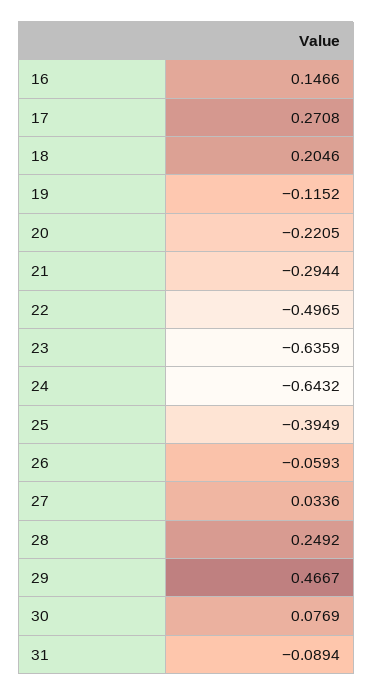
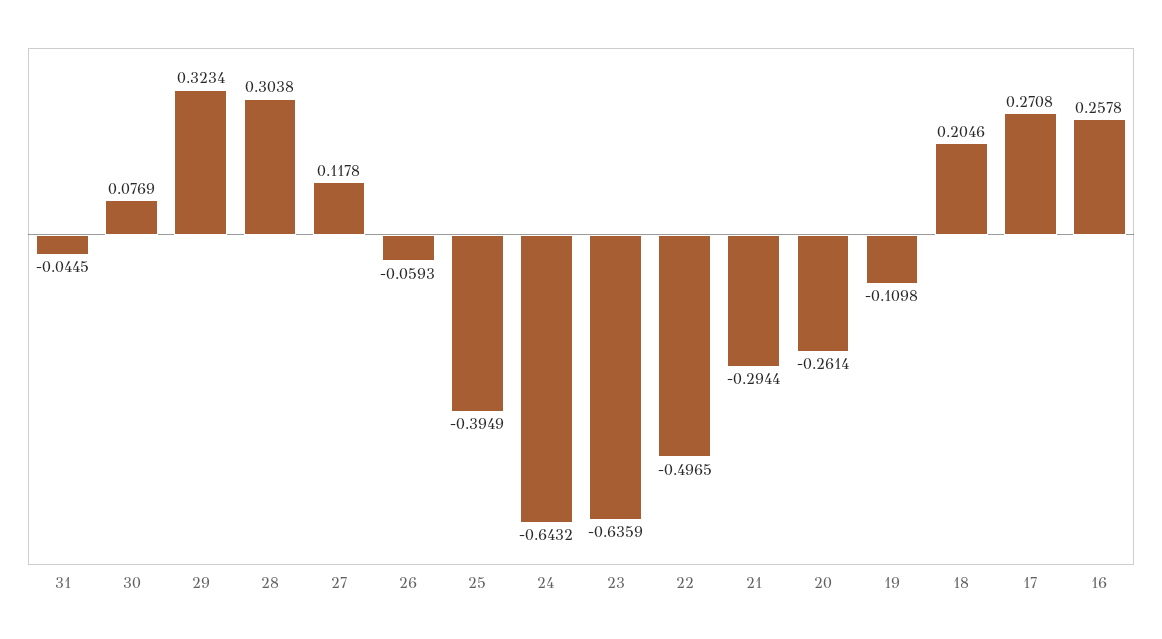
  {
-   "16": 0.1466,
+   "16": 0.2578,
    "17": 0.2708,
    "18": 0.2046,
-   "19": -0.1152,
+   "19": -0.1098,
-   "20": -0.2205,
+   "20": -0.2614,
    "21": -0.2944,
    "22": -0.4965,
    "23": -0.6359,
    "24": -0.6432,
    "25": -0.3949,
    "26": -0.0593,
-   "27": 0.0336,
+   "27": 0.1178,
-   "28": 0.2492,
+   "28": 0.3038,
-   "29": 0.4667,
+   "29": 0.3234,
    "30": 0.0769,
-   "31": -0.0894
+   "31": -0.0445
  }

